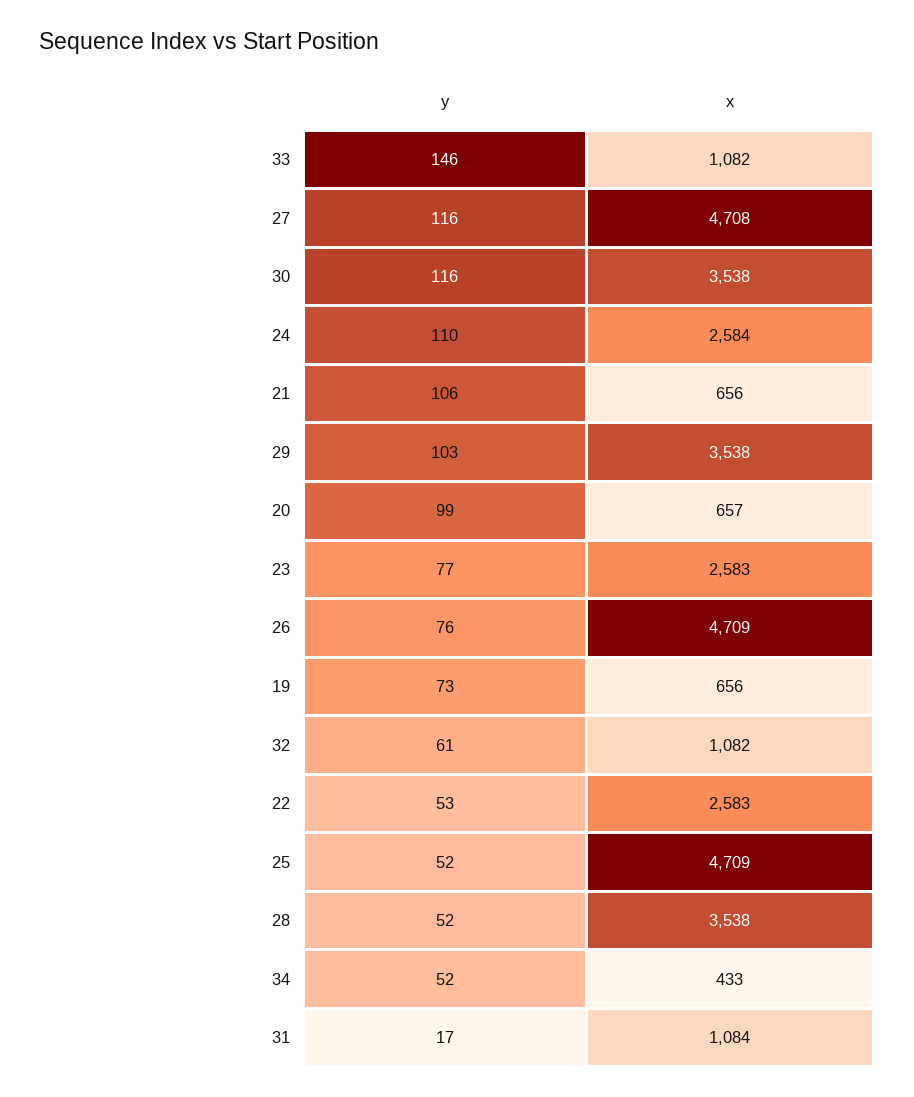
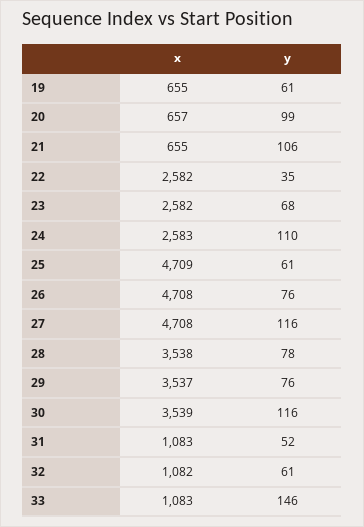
  {
    "y": {
      "33": 146,
      "27": 116,
      "30": 116,
      "24": 110,
      "21": 106,
-     "29": 103,
+     "29": 76,
      "20": 99,
-     "23": 77,
+     "23": 68,
      "26": 76,
-     "19": 73,
+     "19": 61,
      "32": 61,
-     "22": 53,
+     "22": 35,
-     "25": 52,
+     "25": 61,
-     "28": 52,
+     "28": 78,
-     "34": 52,
-     "31": 17
+     "31": 52
    },
    "x": {
-     "33": 1082,
+     "33": 1083,
      "27": 4708,
-     "30": 3538,
+     "30": 3539,
-     "24": 2584,
+     "24": 2583,
-     "21": 656,
+     "21": 655,
-     "29": 3538,
+     "29": 3537,
      "20": 657,
-     "23": 2583,
+     "23": 2582,
-     "26": 4709,
+     "26": 4708,
-     "19": 656,
+     "19": 655,
      "32": 1082,
-     "22": 2583,
+     "22": 2582,
      "25": 4709,
      "28": 3538,
-     "34": 433,
-     "31": 1084
+     "31": 1083
    }
  }

